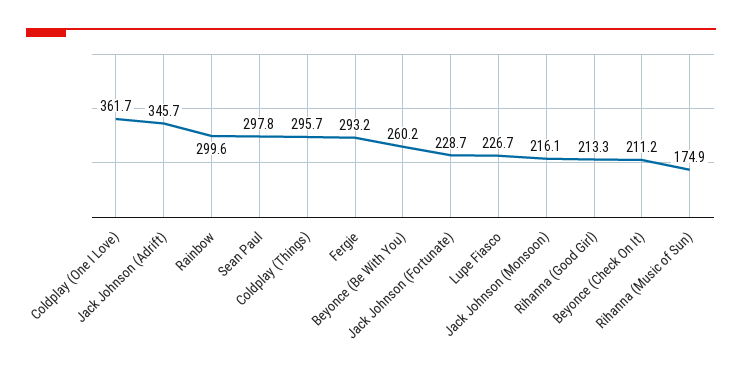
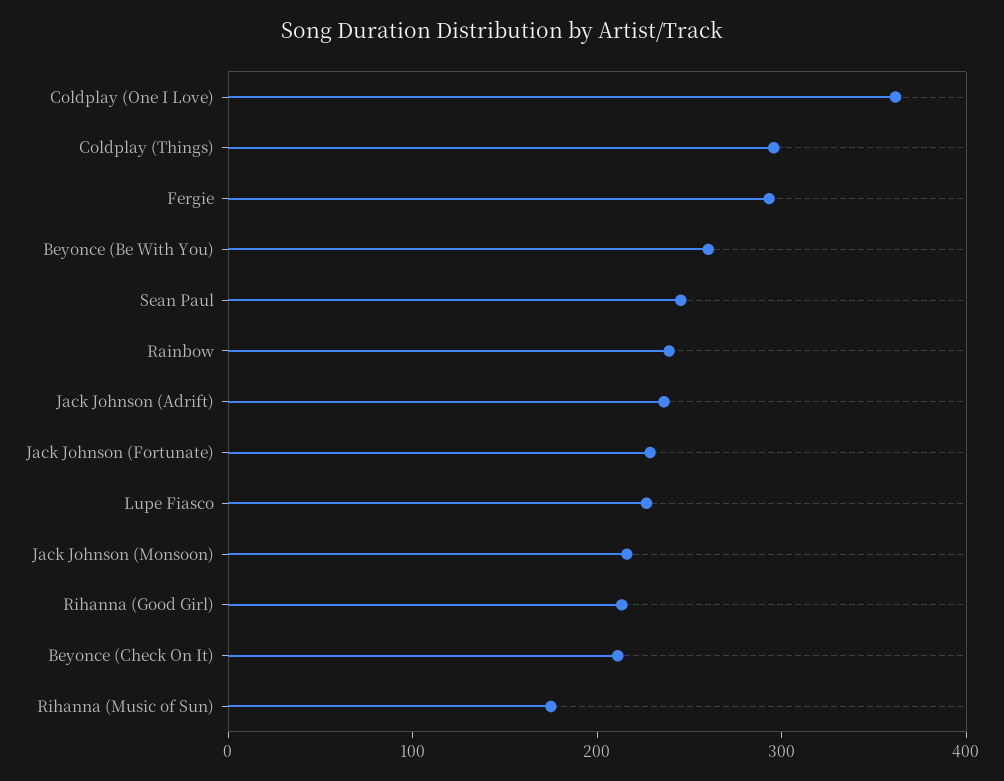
  {
    "Coldplay (One I Love)": 361.7,
-   "Jack Johnson (Adrift)": 345.7,
+   "Jack Johnson (Adrift)": 240,
-   "Rainbow": 299.6,
+   "Rainbow": 240,
-   "Sean Paul": 297.8,
+   "Sean Paul": 240,
    "Coldplay (Things)": 295.7,
    "Fergie": 293.2,
    "Beyonce (Be With You)": 260.2,
    "Jack Johnson (Fortunate)": 228.7,
    "Lupe Fiasco": 226.7,
    "Jack Johnson (Monsoon)": 216.1,
    "Rihanna (Good Girl)": 213.3,
    "Beyonce (Check On It)": 211.2,
    "Rihanna (Music of Sun)": 174.9
  }

